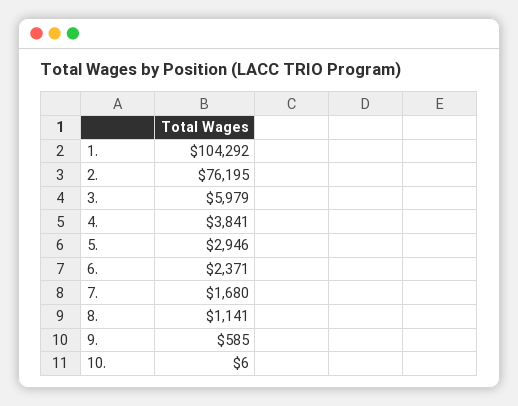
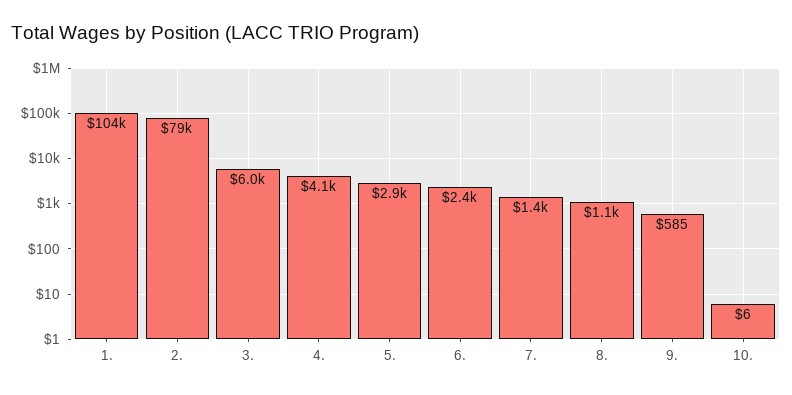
  {
    "1.": 104292,
-   "2.": 76195,
+   "2.": 79000,
    "3.": 5979,
-   "4.": 3841,
+   "4.": 4100,
    "5.": 2946,
    "6.": 2371,
-   "7.": 1680,
+   "7.": 1400,
    "8.": 1141,
    "9.": 585,
    "10.": 6
  }

